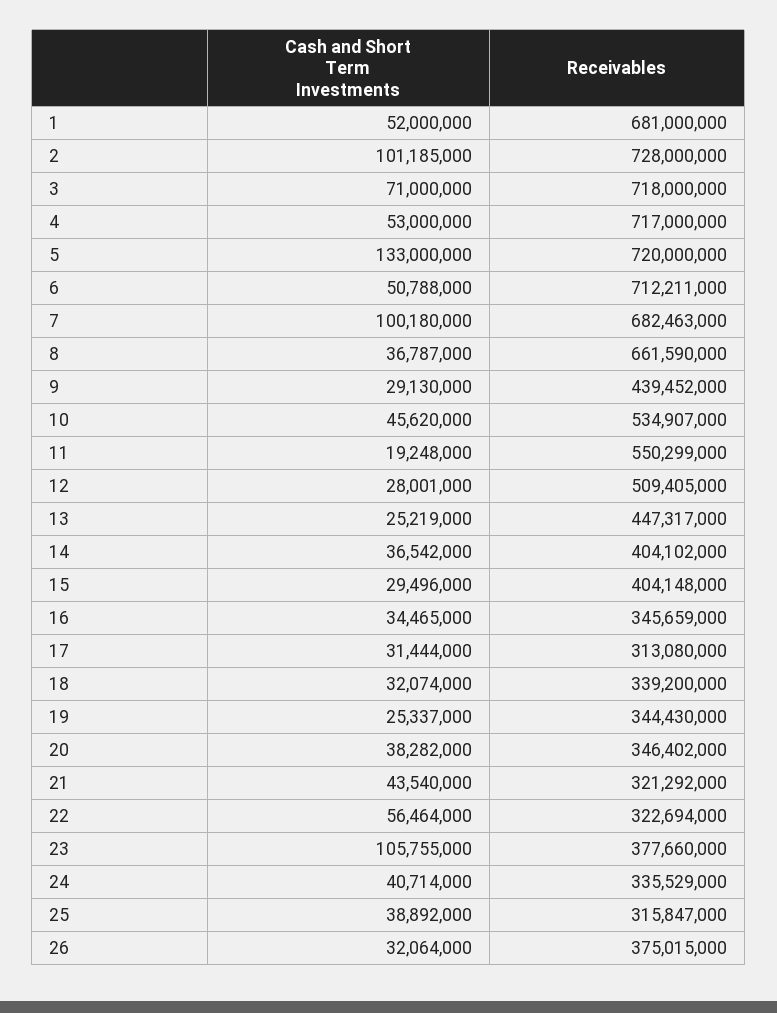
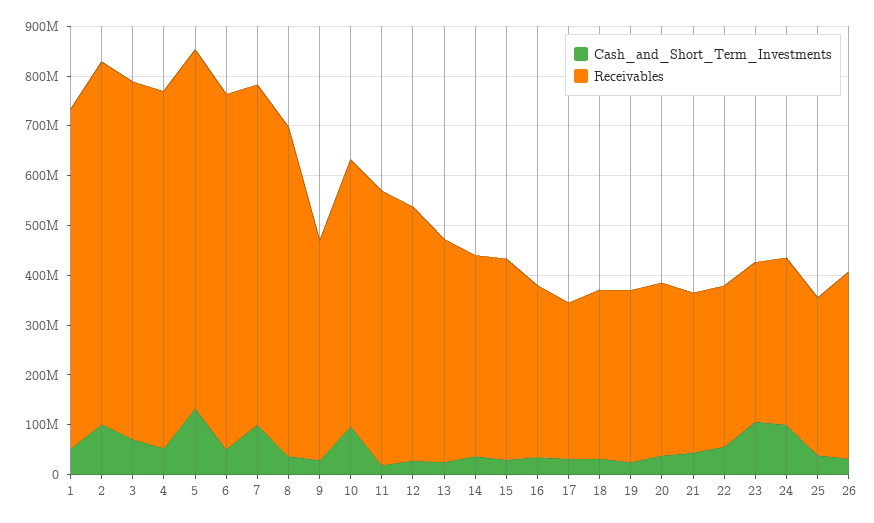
  {
    "Cash and Short Term Investments": {
      "1": 52000000,
      "2": 101185000,
      "3": 71000000,
      "4": 53000000,
      "5": 133000000,
      "6": 50788000,
      "7": 100180000,
      "8": 36787000,
      "9": 29130000,
-     "10": 45620000,
+     "10": 100000000,
      "11": 19248000,
      "12": 28001000,
      "13": 25219000,
      "14": 36542000,
      "15": 29496000,
      "16": 34465000,
      "17": 31444000,
      "18": 32074000,
      "19": 25337000,
      "20": 38282000,
      "21": 43540000,
      "22": 56464000,
      "23": 105755000,
-     "24": 40714000,
+     "24": 100000000,
      "25": 38892000,
      "26": 32064000
    },
    "Receivables": {
      "1": 681000000,
      "2": 728000000,
      "3": 718000000,
      "4": 717000000,
      "5": 720000000,
      "6": 712211000,
      "7": 682463000,
      "8": 661590000,
      "9": 439452000,
      "10": 534907000,
      "11": 550299000,
      "12": 509405000,
      "13": 447317000,
      "14": 404102000,
      "15": 404148000,
      "16": 345659000,
      "17": 313080000,
      "18": 339200000,
      "19": 344430000,
      "20": 346402000,
      "21": 321292000,
      "22": 322694000,
-     "23": 377660000,
+     "23": 320000000,
      "24": 335529000,
      "25": 315847000,
      "26": 375015000
    }
  }

